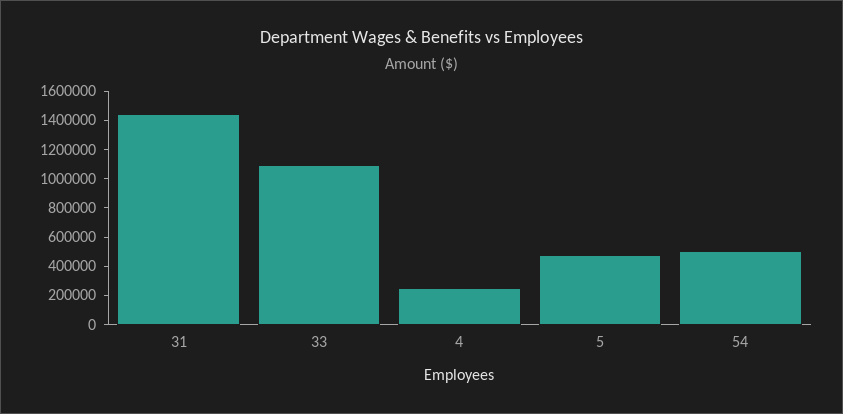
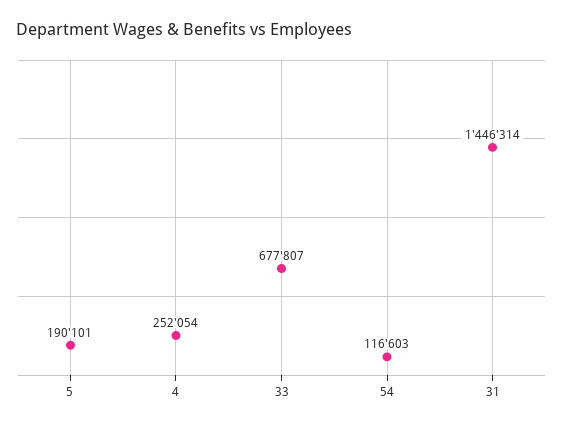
  {
    "31": 1446314,
-   "33": 1100000,
+   "33": 677807,
    "4": 252054,
-   "5": 500000,
+   "5": 190101,
-   "54": 500000
+   "54": 116603
  }

